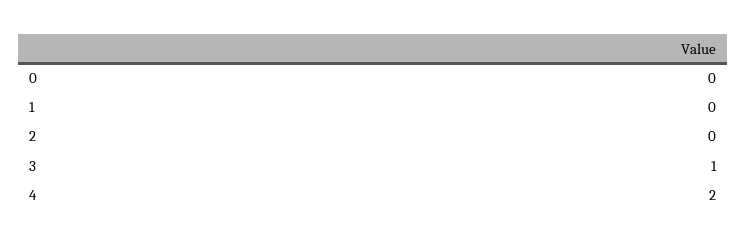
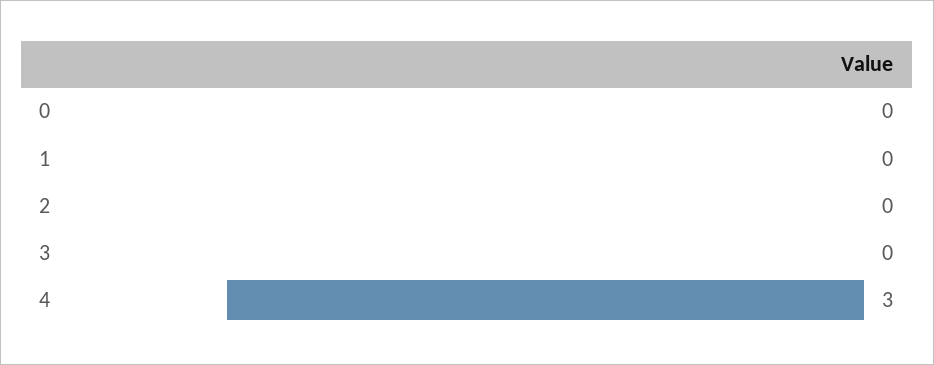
  {
    "0": 0,
    "1": 0,
    "2": 0,
-   "3": 1,
+   "3": 0,
-   "4": 2
+   "4": 3
  }

